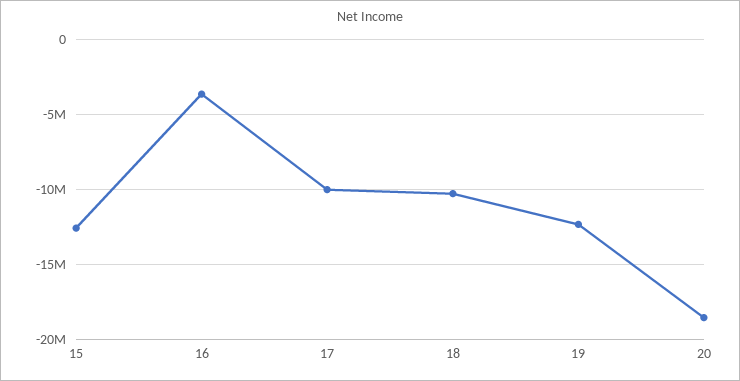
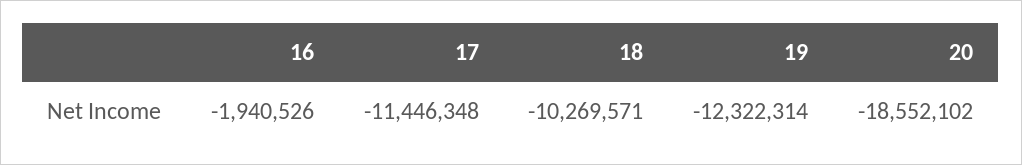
  {
-   "15": -12500000,
-   "16": -3500000,
+   "16": -1940526,
-   "17": -10000000,
+   "17": -11446348,
    "18": -10269571,
    "19": -12322314,
    "20": -18552102
  }

